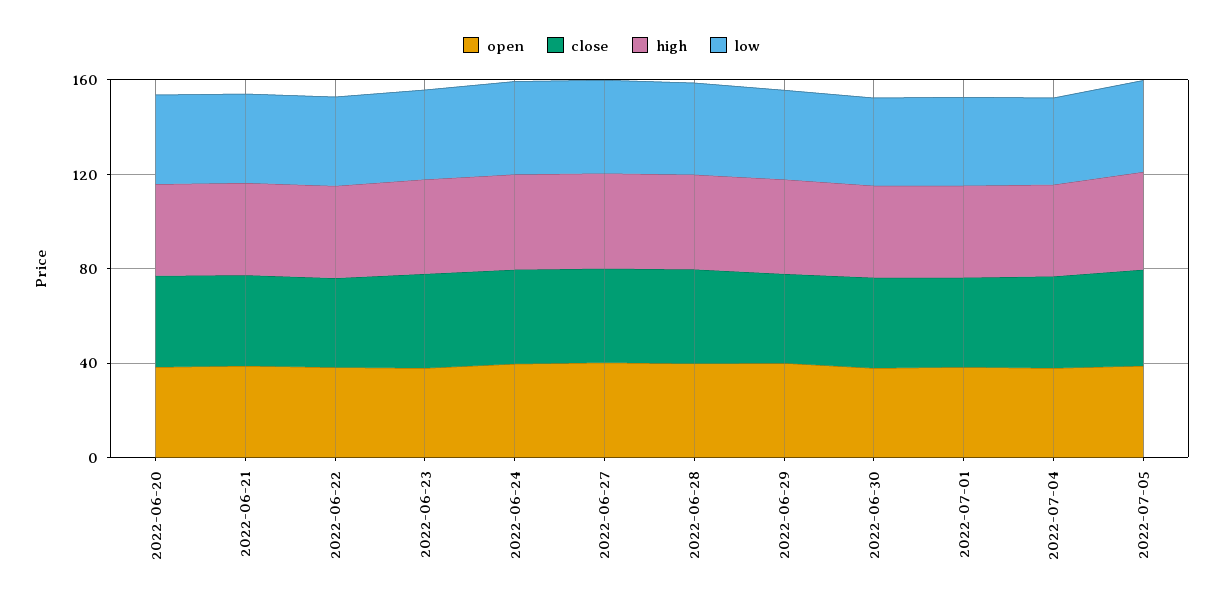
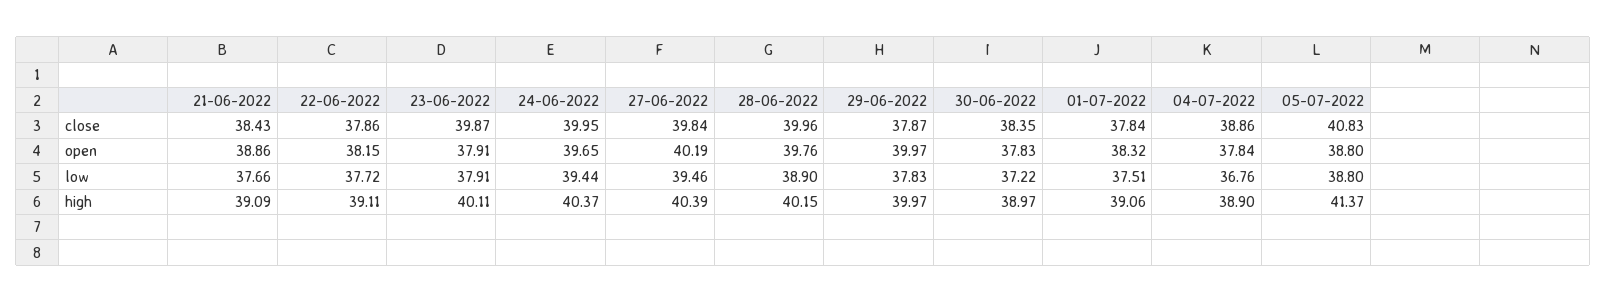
  {
    "open": {
-     "2022-06-20": 40,
      "2022-06-21": 38.86,
      "2022-06-22": 38.15,
      "2022-06-23": 37.91,
      "2022-06-24": 39.65,
      "2022-06-27": 40.19,
      "2022-06-28": 39.76,
      "2022-06-29": 39.97,
      "2022-06-30": 37.83,
      "2022-07-01": 38.32,
      "2022-07-04": 37.84,
      "2022-07-05": 38.8
    },
    "close": {
-     "2022-06-20": 40,
      "2022-06-21": 38.43,
      "2022-06-22": 37.86,
      "2022-06-23": 39.87,
      "2022-06-24": 39.95,
      "2022-06-27": 39.84,
      "2022-06-28": 39.96,
      "2022-06-29": 37.87,
      "2022-06-30": 38.35,
      "2022-07-01": 37.84,
      "2022-07-04": 38.86,
      "2022-07-05": 40.83
    },
    "high": {
-     "2022-06-20": 40,
      "2022-06-21": 39.09,
      "2022-06-22": 39.11,
      "2022-06-23": 40.11,
      "2022-06-24": 40.37,
      "2022-06-27": 40.39,
      "2022-06-28": 40.15,
      "2022-06-29": 39.97,
      "2022-06-30": 38.97,
      "2022-07-01": 39.06,
      "2022-07-04": 38.9,
      "2022-07-05": 41.37
    },
    "low": {
-     "2022-06-20": 40,
      "2022-06-21": 37.66,
      "2022-06-22": 37.72,
      "2022-06-23": 37.91,
      "2022-06-24": 39.44,
      "2022-06-27": 39.46,
      "2022-06-28": 38.9,
      "2022-06-29": 37.83,
      "2022-06-30": 37.22,
      "2022-07-01": 37.51,
      "2022-07-04": 36.76,
      "2022-07-05": 38.8
    }
  }

